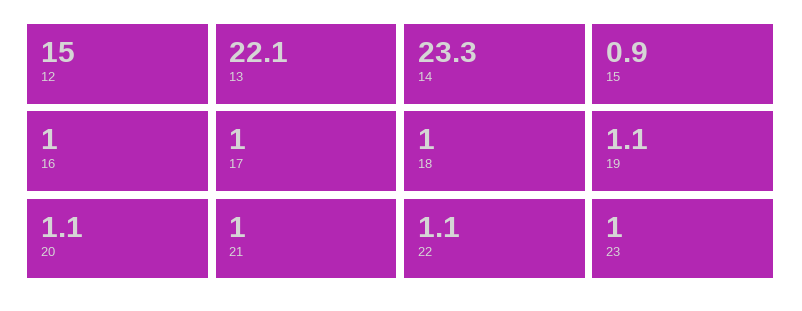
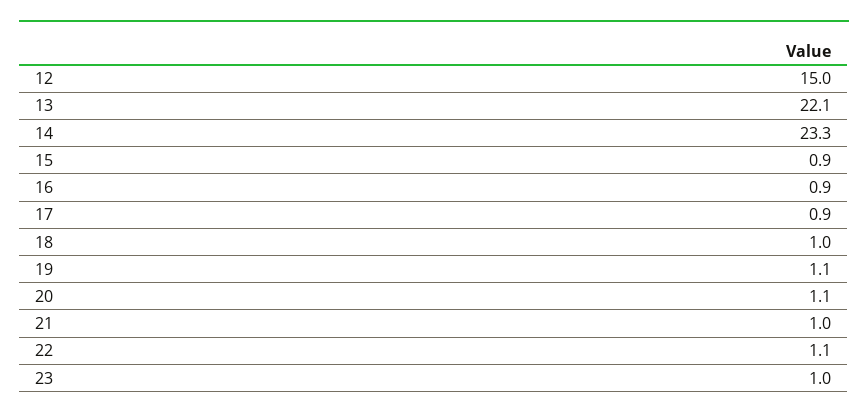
  {
    "12": 15,
    "13": 22.1,
    "14": 23.3,
    "15": 0.9,
-   "16": 1,
+   "16": 0.9,
-   "17": 1,
+   "17": 0.9,
    "18": 1,
    "19": 1.1,
    "20": 1.1,
    "21": 1,
    "22": 1.1,
    "23": 1
  }

